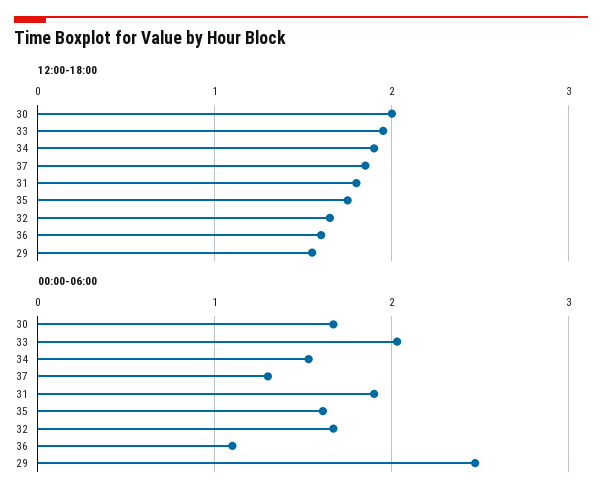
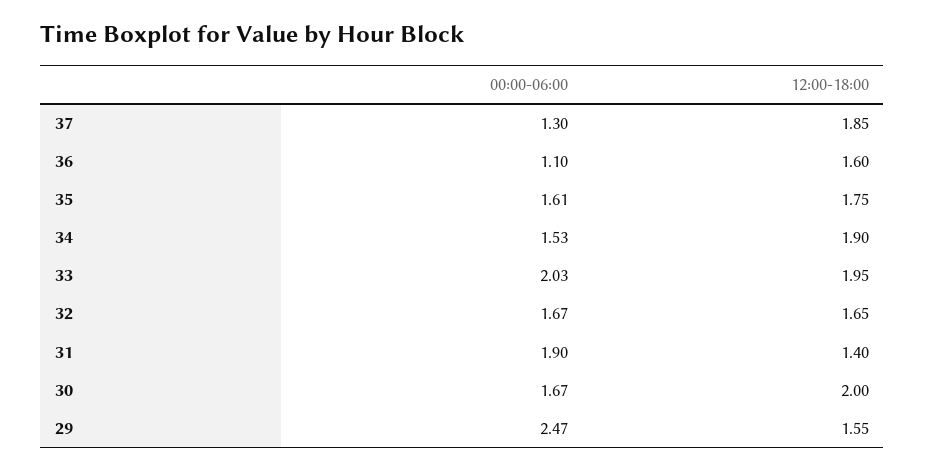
  {
    "12:00-18:00": {
      "30": 2,
      "33": 1.95,
      "34": 1.9,
      "37": 1.85,
-     "31": 1.8,
+     "31": 1.4,
      "35": 1.75,
      "32": 1.65,
      "36": 1.6,
      "29": 1.55
    },
    "00:00-06:00": {
      "30": 1.67,
      "33": 2.03,
      "34": 1.53,
      "37": 1.3,
      "31": 1.9,
      "35": 1.61,
      "32": 1.67,
      "36": 1.1,
      "29": 2.47
    }
  }

